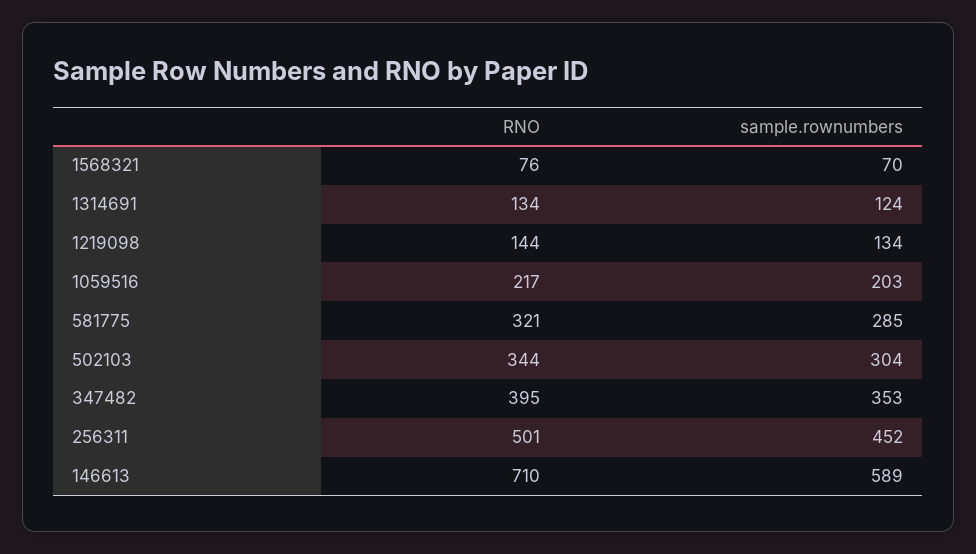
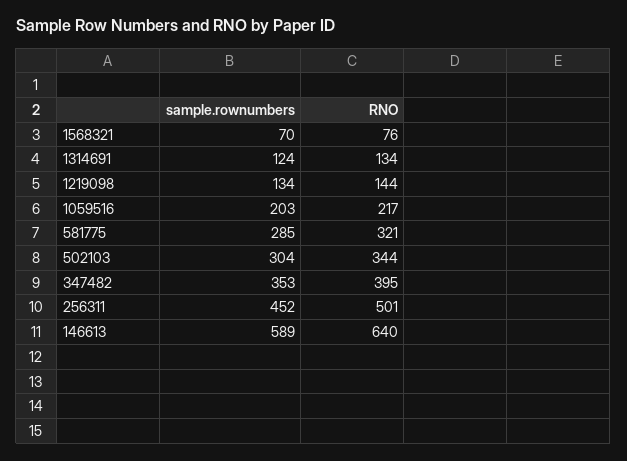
  {
    "RNO": {
      "1568321": 76,
      "1314691": 134,
      "1219098": 144,
      "1059516": 217,
      "581775": 321,
      "502103": 344,
      "347482": 395,
      "256311": 501,
-     "146613": 710
+     "146613": 640
    },
    "sample.rownumbers": {
      "1568321": 70,
      "1314691": 124,
      "1219098": 134,
      "1059516": 203,
      "581775": 285,
      "502103": 304,
      "347482": 353,
      "256311": 452,
      "146613": 589
    }
  }

